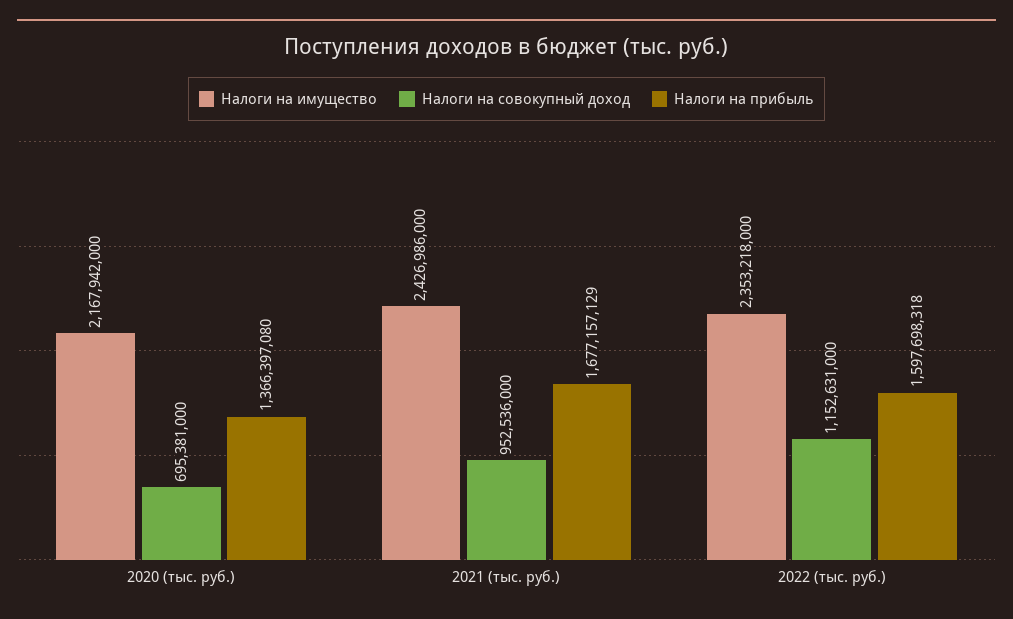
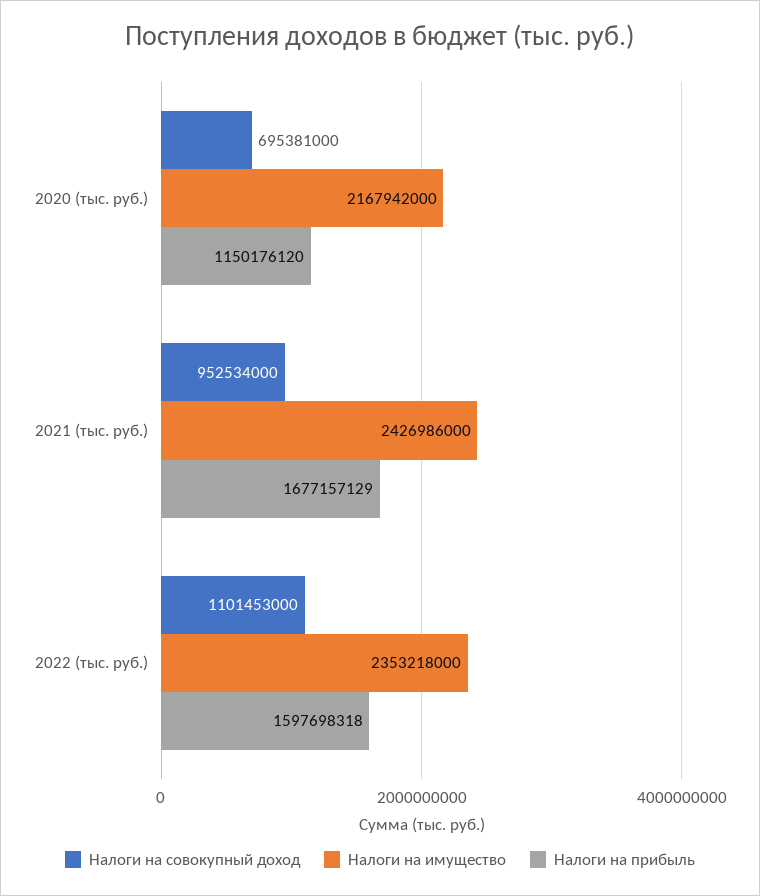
  {
    "Налоги на имущество": {
      "2020 (тыс. руб.)": 2167942000,
      "2021 (тыс. руб.)": 2426986000,
      "2022 (тыс. руб.)": 2353218000
    },
    "Налоги на совокупный доход": {
      "2020 (тыс. руб.)": 695381000,
-     "2021 (тыс. руб.)": 952536000,
+     "2021 (тыс. руб.)": 952534000,
-     "2022 (тыс. руб.)": 1152631000
+     "2022 (тыс. руб.)": 1101453000
    },
    "Налоги на прибыль": {
-     "2020 (тыс. руб.)": 1366397080,
+     "2020 (тыс. руб.)": 1150176120,
      "2021 (тыс. руб.)": 1677157129,
      "2022 (тыс. руб.)": 1597698318
    }
  }

